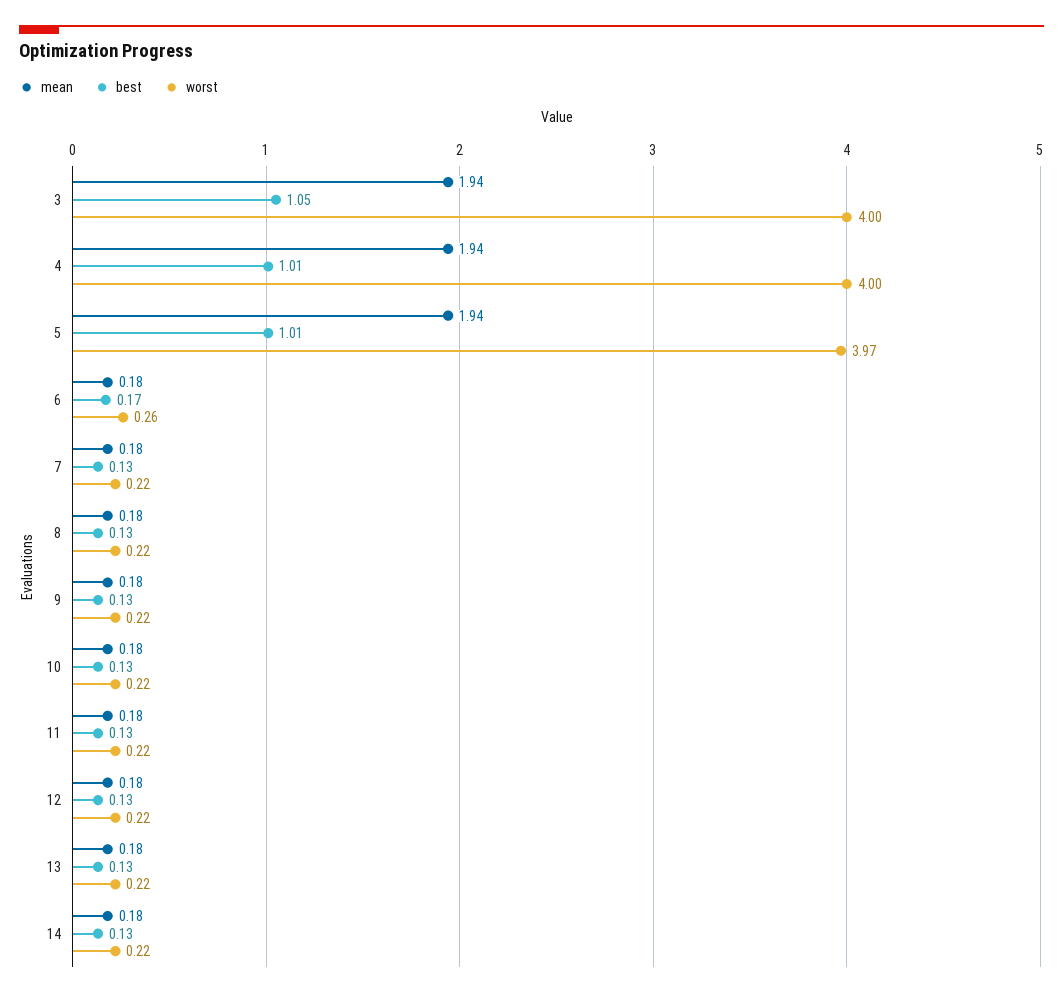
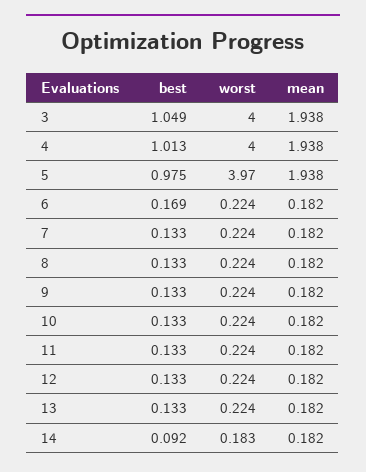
  {
    "mean": {
      "3": 1.938,
      "4": 1.938,
      "5": 1.938,
      "6": 0.182,
      "7": 0.182,
      "8": 0.182,
      "9": 0.182,
      "10": 0.182,
      "11": 0.182,
      "12": 0.182,
      "13": 0.182,
      "14": 0.182
    },
    "best": {
      "3": 1.049,
      "4": 1.013,
-     "5": 1.01,
+     "5": 0.975,
      "6": 0.169,
      "7": 0.133,
      "8": 0.133,
      "9": 0.133,
      "10": 0.133,
      "11": 0.133,
      "12": 0.133,
      "13": 0.133,
-     "14": 0.13
+     "14": 0.092
    },
    "worst": {
      "3": 4,
      "4": 4,
      "5": 3.97,
-     "6": 0.26,
+     "6": 0.224,
      "7": 0.224,
      "8": 0.224,
      "9": 0.224,
      "10": 0.224,
      "11": 0.224,
      "12": 0.224,
      "13": 0.224,
-     "14": 0.22
+     "14": 0.183
    }
  }

